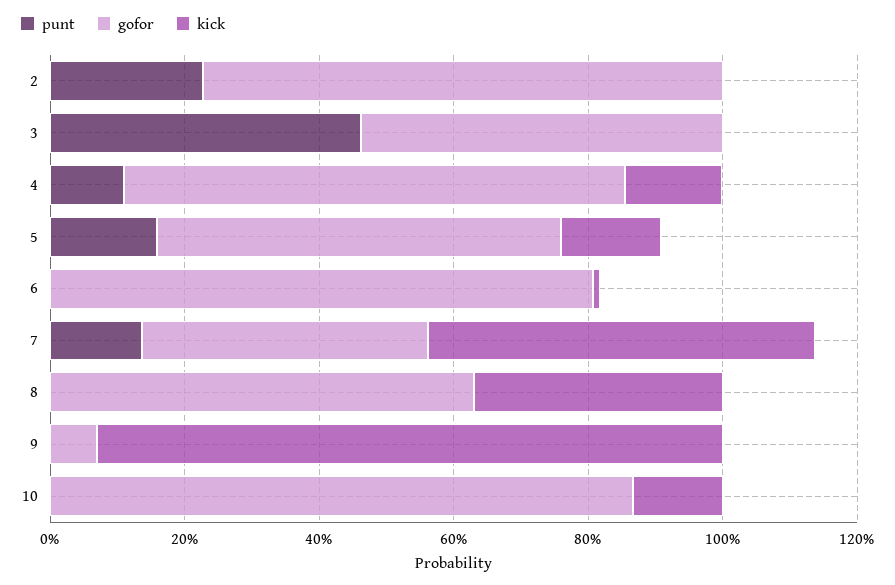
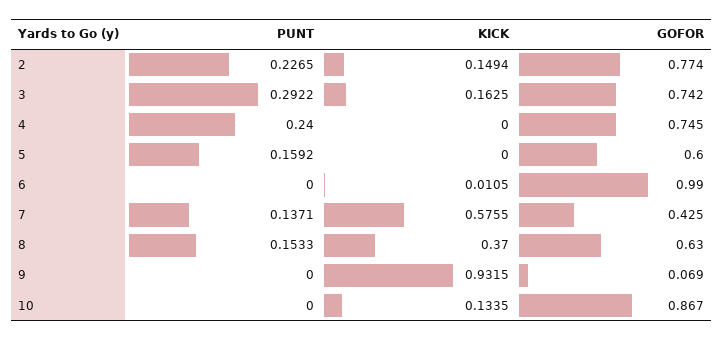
  {
    "punt": {
      "2": 0.2265,
-     "3": 0.45,
+     "3": 0.2922,
-     "4": 0.1,
+     "4": 0.24,
      "5": 0.1592,
      "6": 0,
      "7": 0.1371,
-     "8": 0,
+     "8": 0.1533,
      "9": 0,
      "10": 0
    },
    "gofor": {
      "2": 0.774,
-     "3": 0.55,
+     "3": 0.742,
      "4": 0.745,
      "5": 0.6,
-     "6": 0.8,
+     "6": 0.99,
      "7": 0.425,
      "8": 0.63,
      "9": 0.069,
      "10": 0.867
    },
    "kick": {
-     "2": 0,
+     "2": 0.1494,
-     "3": 0,
+     "3": 0.1625,
-     "4": 0.15,
+     "4": 0,
-     "5": 0.15,
+     "5": 0,
      "6": 0.0105,
      "7": 0.5755,
      "8": 0.37,
      "9": 0.9315,
      "10": 0.1335
    }
  }

